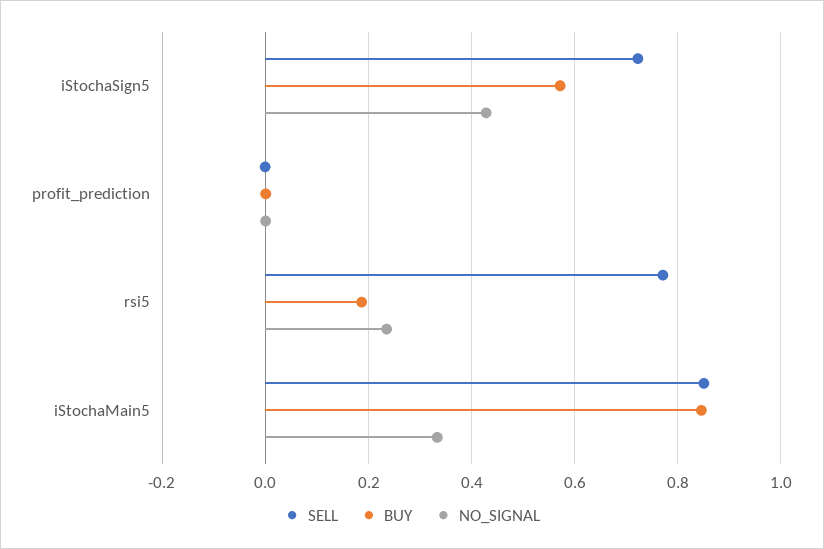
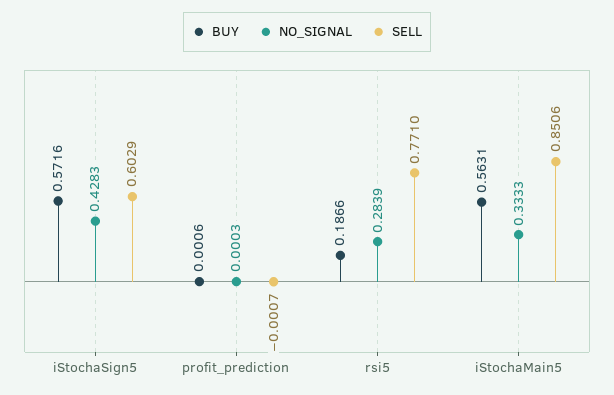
  {
    "SELL": {
-     "iStochaSign5": 0.72,
+     "iStochaSign5": 0.6029,
      "profit_prediction": -0.0007,
      "rsi5": 0.771,
      "iStochaMain5": 0.8506
    },
    "BUY": {
      "iStochaSign5": 0.5716,
      "profit_prediction": 0.0006,
      "rsi5": 0.1866,
-     "iStochaMain5": 0.84
+     "iStochaMain5": 0.5631
    },
    "NO_SIGNAL": {
      "iStochaSign5": 0.4283,
      "profit_prediction": 0.0003,
-     "rsi5": 0.24,
+     "rsi5": 0.2839,
      "iStochaMain5": 0.3333
    }
  }

